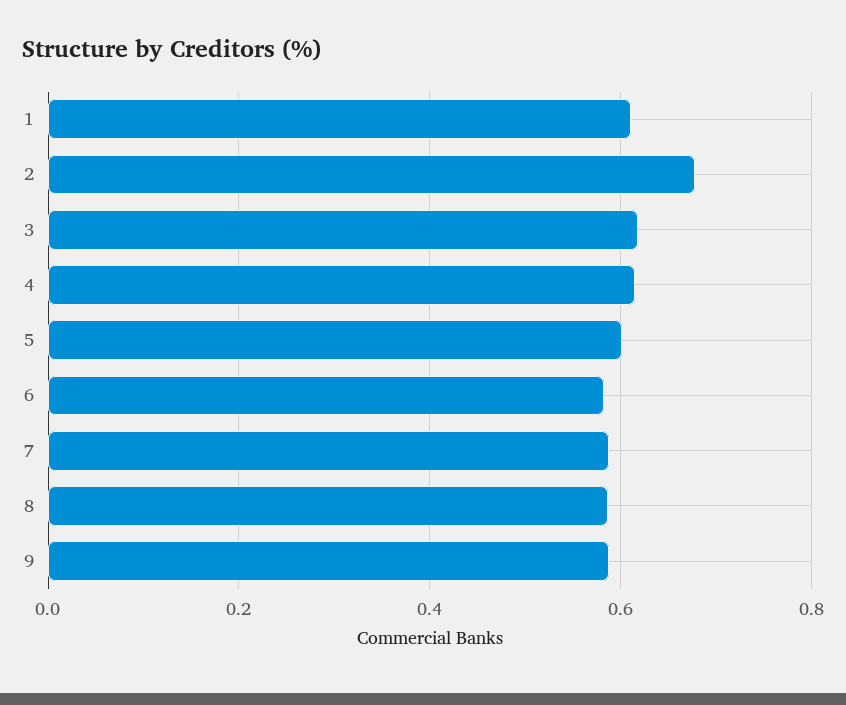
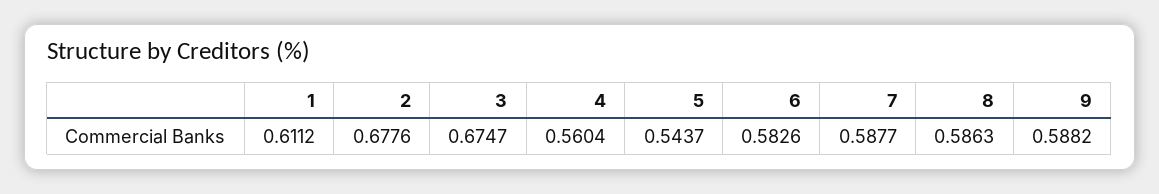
  {
    "1": 0.6112,
    "2": 0.6776,
-   "3": 0.62,
+   "3": 0.6747,
-   "4": 0.62,
+   "4": 0.5604,
-   "5": 0.6,
+   "5": 0.5437,
    "6": 0.5826,
    "7": 0.5877,
    "8": 0.5863,
    "9": 0.5882
  }

